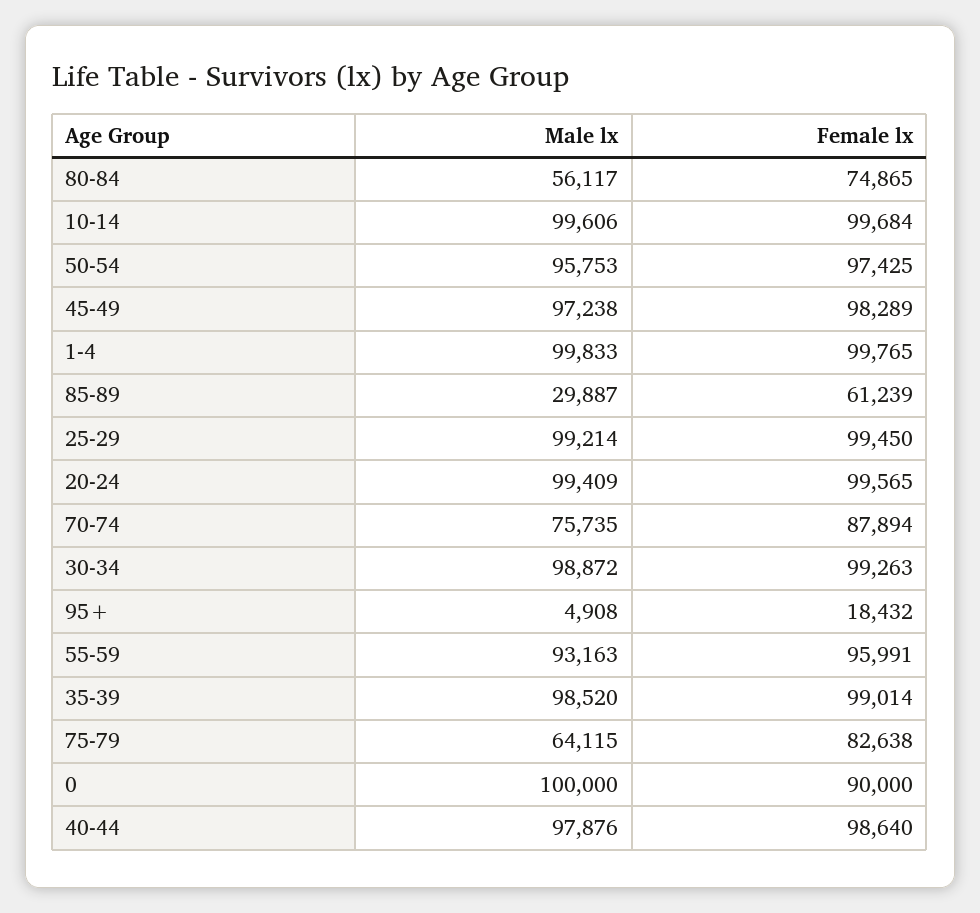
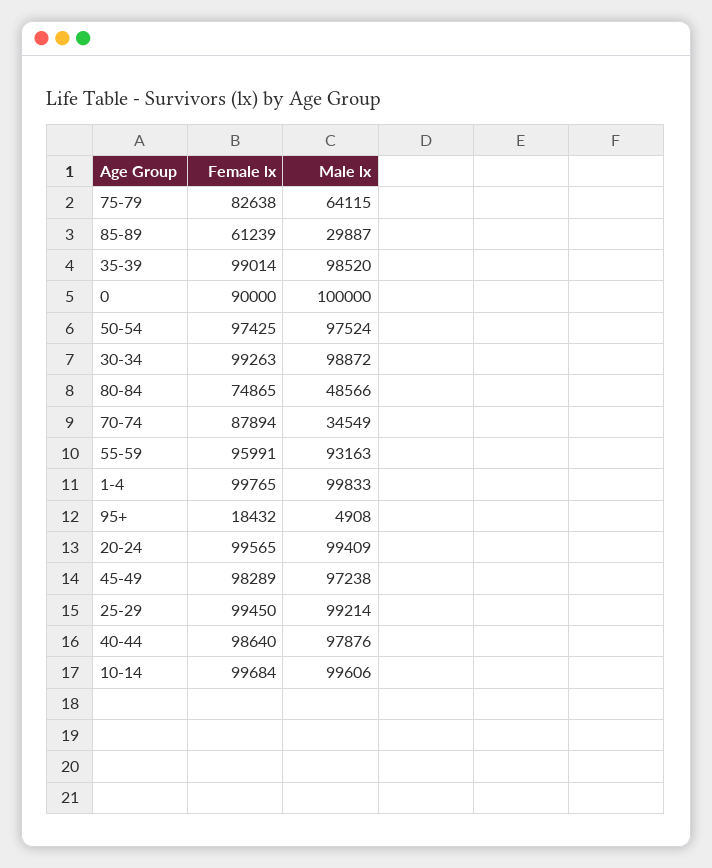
  {
    "Male lx": {
-     "80-84": 56117,
+     "80-84": 48566,
      "10-14": 99606,
-     "50-54": 95753,
+     "50-54": 97524,
      "45-49": 97238,
      "1-4": 99833,
      "85-89": 29887,
      "25-29": 99214,
      "20-24": 99409,
-     "70-74": 75735,
+     "70-74": 34549,
      "30-34": 98872,
      "95+": 4908,
      "55-59": 93163,
      "35-39": 98520,
      "75-79": 64115,
      "0": 100000,
      "40-44": 97876
    },
    "Female lx": {
      "80-84": 74865,
      "10-14": 99684,
      "50-54": 97425,
      "45-49": 98289,
      "1-4": 99765,
      "85-89": 61239,
      "25-29": 99450,
      "20-24": 99565,
      "70-74": 87894,
      "30-34": 99263,
      "95+": 18432,
      "55-59": 95991,
      "35-39": 99014,
      "75-79": 82638,
      "0": 90000,
      "40-44": 98640
    }
  }

